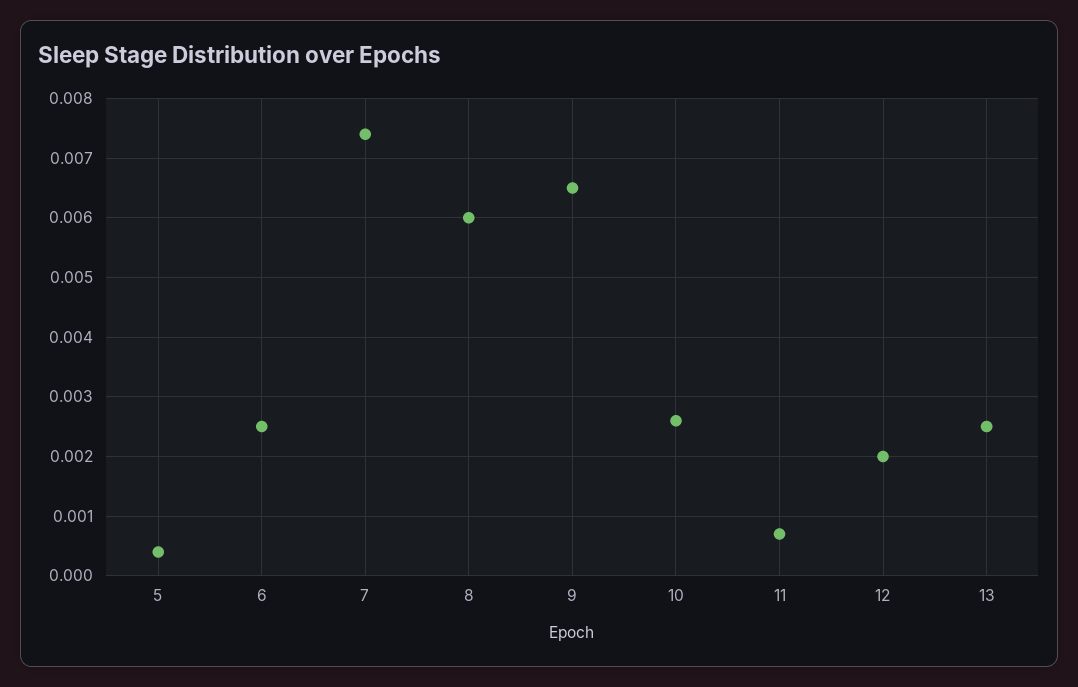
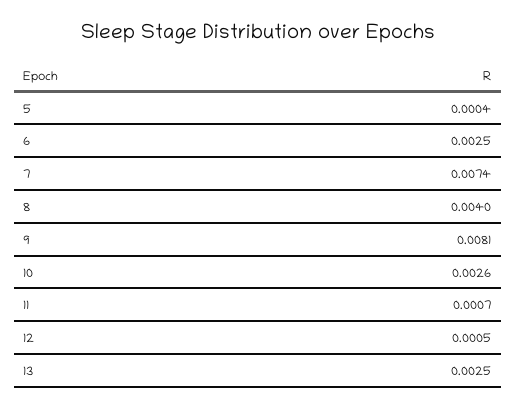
  {
    "5": 0.0004,
    "6": 0.0025,
    "7": 0.0074,
-   "8": 0.006,
+   "8": 0.004,
-   "9": 0.0065,
+   "9": 0.0081,
    "10": 0.0026,
    "11": 0.0007,
-   "12": 0.002,
+   "12": 0.0005,
    "13": 0.0025
  }

